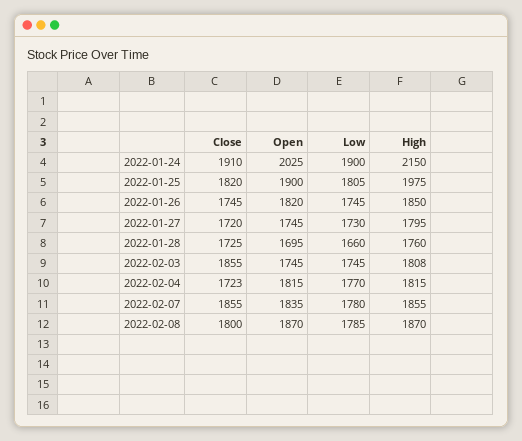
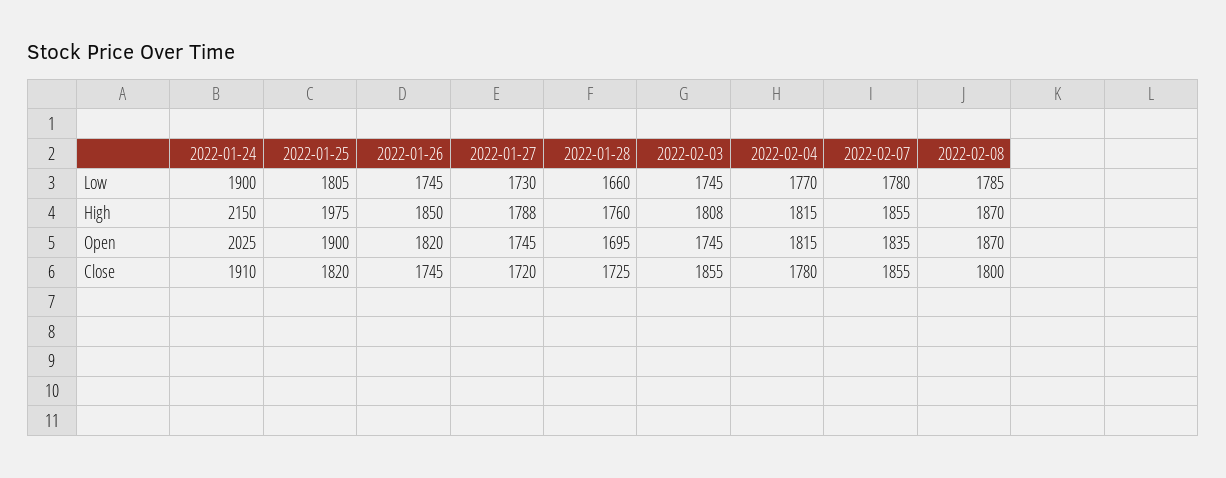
  {
    "Close": {
      "2022-01-24": 1910,
      "2022-01-25": 1820,
      "2022-01-26": 1745,
      "2022-01-27": 1720,
      "2022-01-28": 1725,
      "2022-02-03": 1855,
-     "2022-02-04": 1723,
+     "2022-02-04": 1780,
      "2022-02-07": 1855,
      "2022-02-08": 1800
    },
    "Open": {
      "2022-01-24": 2025,
      "2022-01-25": 1900,
      "2022-01-26": 1820,
      "2022-01-27": 1745,
      "2022-01-28": 1695,
      "2022-02-03": 1745,
      "2022-02-04": 1815,
      "2022-02-07": 1835,
      "2022-02-08": 1870
    },
    "Low": {
      "2022-01-24": 1900,
      "2022-01-25": 1805,
      "2022-01-26": 1745,
      "2022-01-27": 1730,
      "2022-01-28": 1660,
      "2022-02-03": 1745,
      "2022-02-04": 1770,
      "2022-02-07": 1780,
      "2022-02-08": 1785
    },
    "High": {
      "2022-01-24": 2150,
      "2022-01-25": 1975,
      "2022-01-26": 1850,
-     "2022-01-27": 1795,
+     "2022-01-27": 1788,
      "2022-01-28": 1760,
      "2022-02-03": 1808,
      "2022-02-04": 1815,
      "2022-02-07": 1855,
      "2022-02-08": 1870
    }
  }

